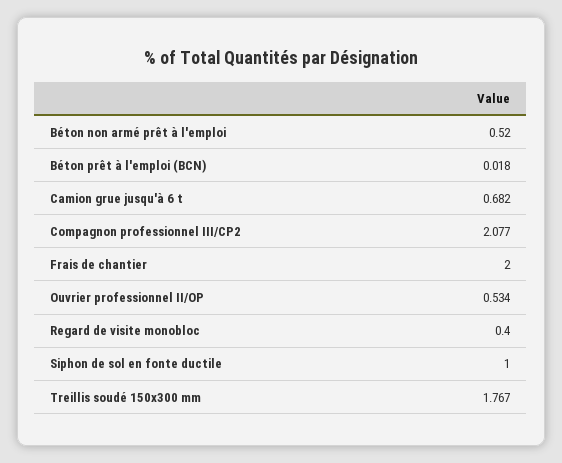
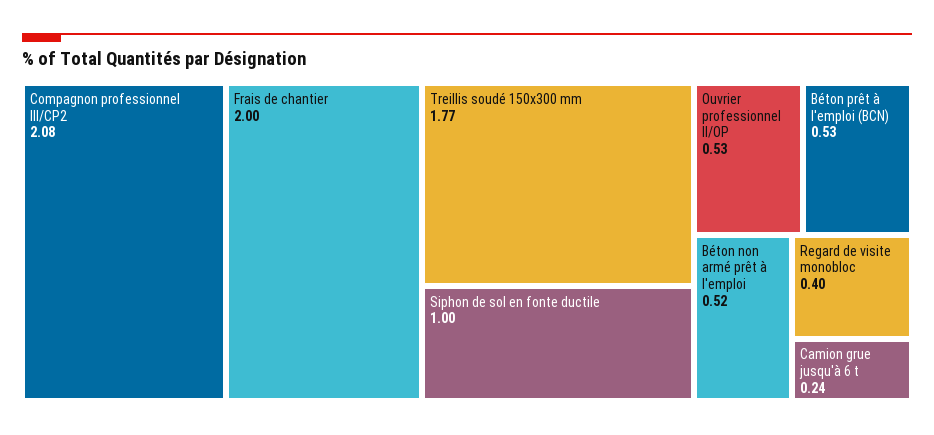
  {
    "Béton non armé prêt à l'emploi": 0.52,
-   "Béton prêt à l'emploi (BCN)": 0.018,
+   "Béton prêt à l'emploi (BCN)": 0.53,
-   "Camion grue jusqu'à 6 t": 0.682,
+   "Camion grue jusqu'à 6 t": 0.24,
    "Compagnon professionnel III/CP2": 2.077,
    "Frais de chantier": 2,
    "Ouvrier professionnel II/OP": 0.534,
    "Regard de visite monobloc": 0.4,
    "Siphon de sol en fonte ductile": 1,
    "Treillis soudé 150x300 mm": 1.767
  }

